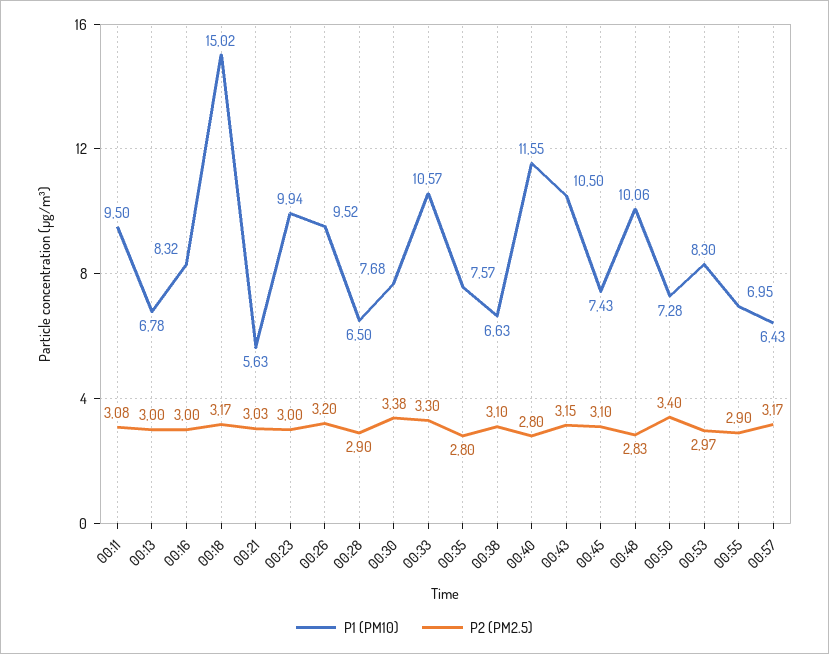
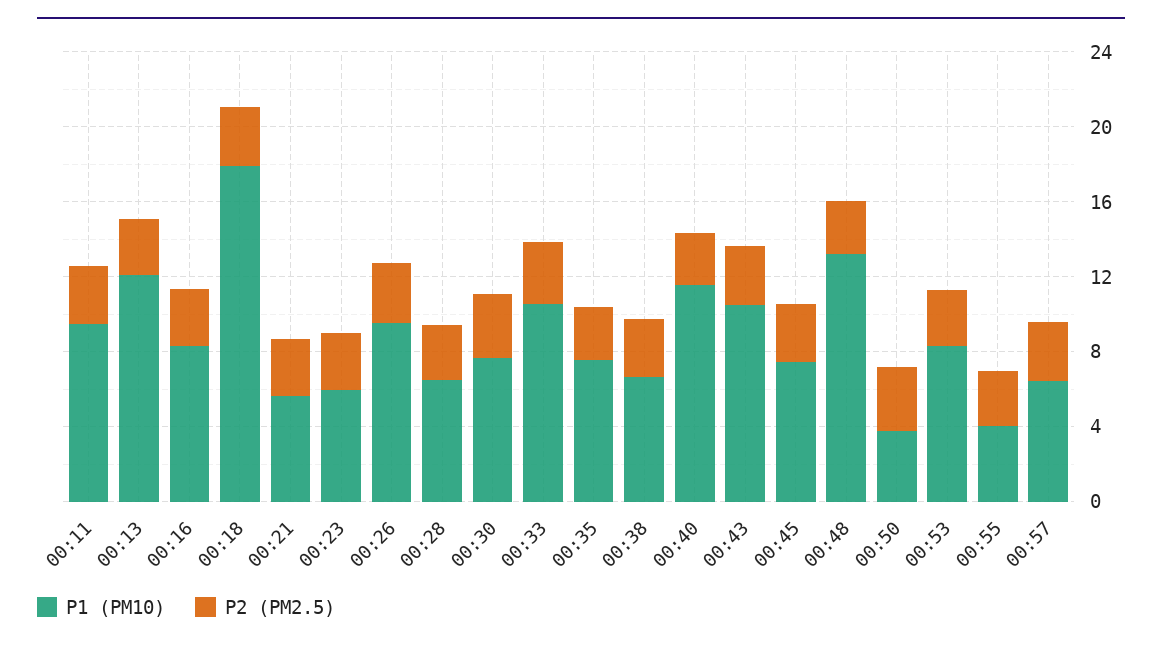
  {
    "P1 (PM10)": {
      "00:11": 9.5,
-     "00:13": 6.78,
+     "00:13": 12,
      "00:16": 8.32,
-     "00:18": 15.02,
+     "00:18": 18,
      "00:21": 5.63,
-     "00:23": 9.94,
+     "00:23": 6,
      "00:26": 9.52,
      "00:28": 6.5,
      "00:30": 7.68,
      "00:33": 10.57,
      "00:35": 7.57,
      "00:38": 6.63,
      "00:40": 11.55,
      "00:43": 10.5,
      "00:45": 7.43,
-     "00:48": 10.06,
+     "00:48": 13,
-     "00:50": 7.28,
+     "00:50": 4,
      "00:53": 8.3,
-     "00:55": 6.95,
+     "00:55": 4,
      "00:57": 6.43
    },
    "P2 (PM2.5)": {
      "00:11": 3.08,
      "00:13": 3,
      "00:16": 3,
      "00:18": 3.17,
      "00:21": 3.03,
      "00:23": 3,
      "00:26": 3.2,
      "00:28": 2.9,
      "00:30": 3.38,
      "00:33": 3.3,
      "00:35": 2.8,
      "00:38": 3.1,
      "00:40": 2.8,
      "00:43": 3.15,
      "00:45": 3.1,
      "00:48": 2.83,
      "00:50": 3.4,
      "00:53": 2.97,
      "00:55": 2.9,
      "00:57": 3.17
    }
  }

